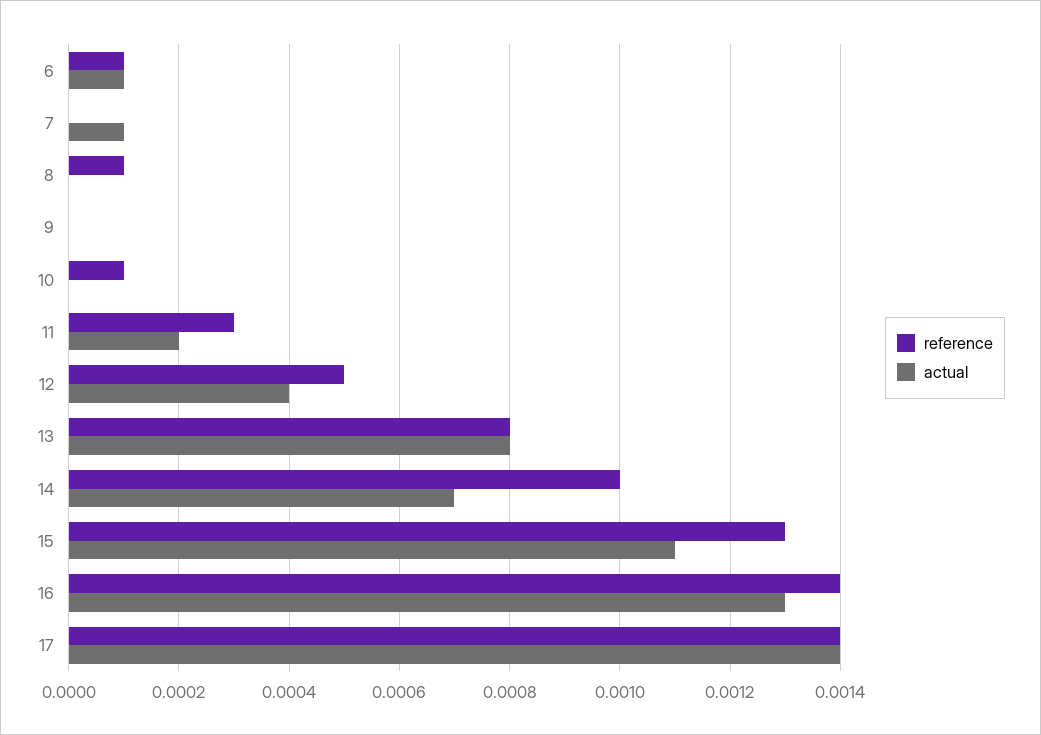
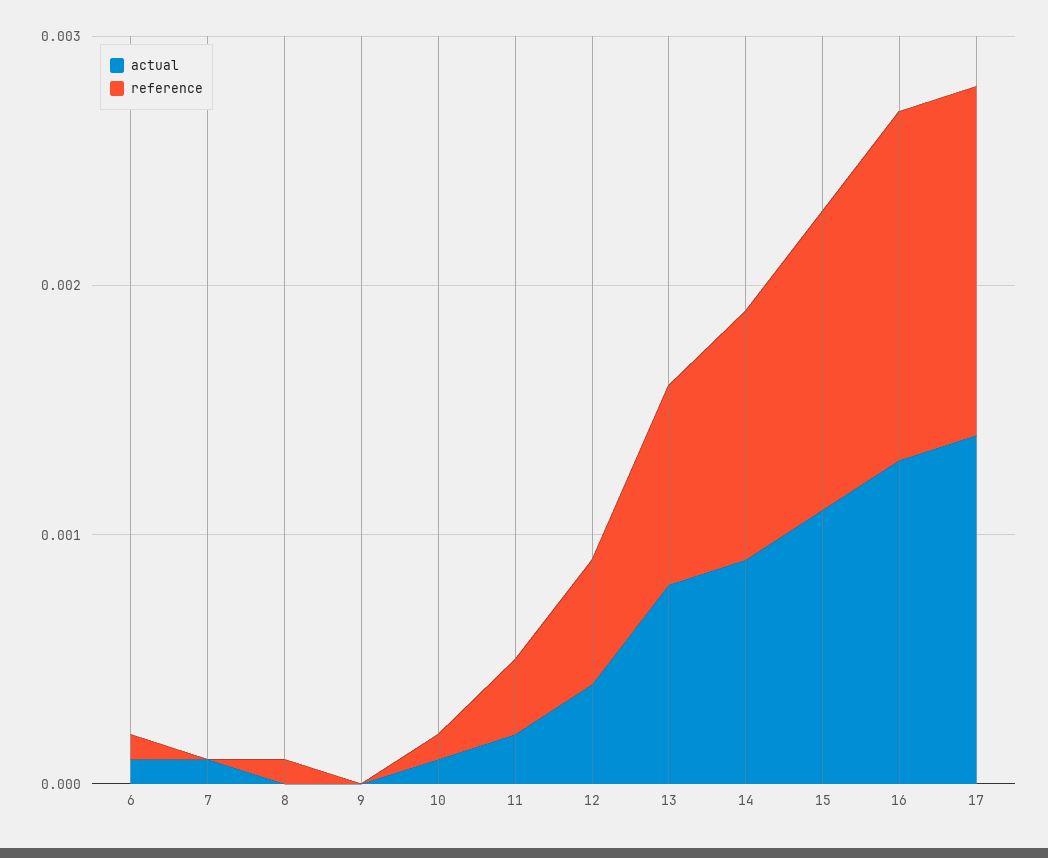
  {
    "reference": {
      "6": 0.0001,
      "7": 0,
      "8": 0.0001,
      "9": 0,
      "10": 0.0001,
      "11": 0.0003,
      "12": 0.0005,
      "13": 0.0008,
      "14": 0.001,
-     "15": 0.0013,
+     "15": 0.0012,
      "16": 0.0014,
      "17": 0.0014
    },
    "actual": {
      "6": 0.0001,
      "7": 0.0001,
      "8": 0,
      "9": 0,
-     "10": 0,
+     "10": 0.0001,
      "11": 0.0002,
      "12": 0.0004,
      "13": 0.0008,
-     "14": 0.0007,
+     "14": 0.0009,
      "15": 0.0011,
      "16": 0.0013,
      "17": 0.0014
    }
  }

